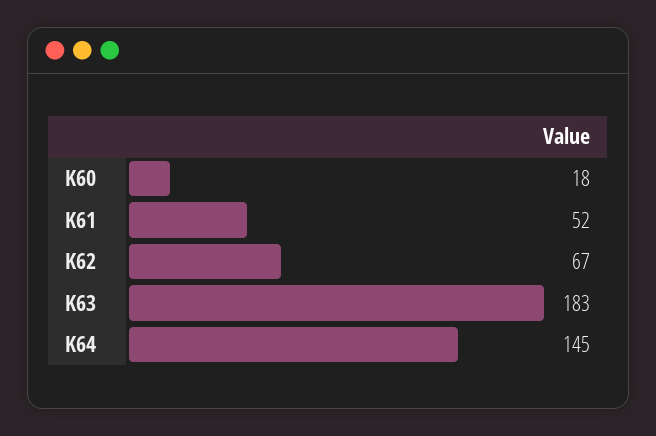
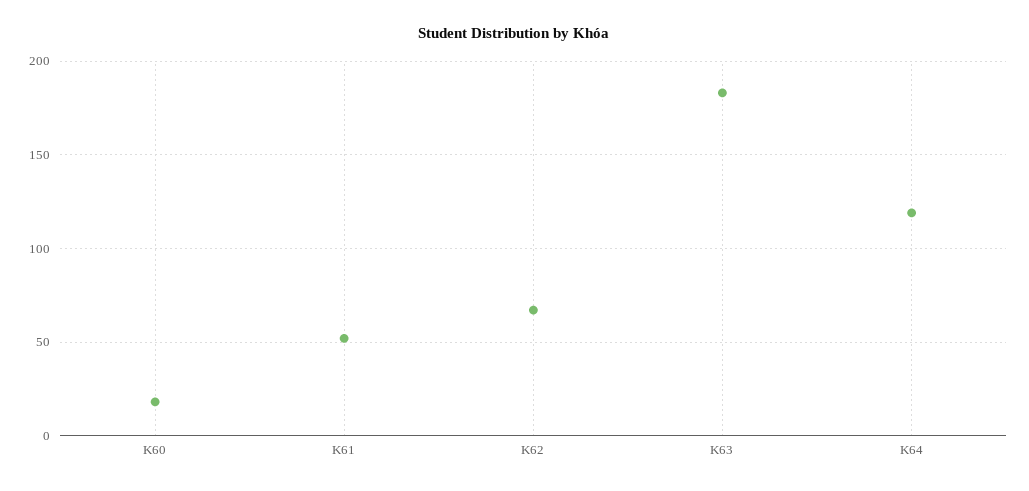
  {
    "K60": 18,
    "K61": 52,
    "K62": 67,
    "K63": 183,
-   "K64": 145
+   "K64": 120
  }

